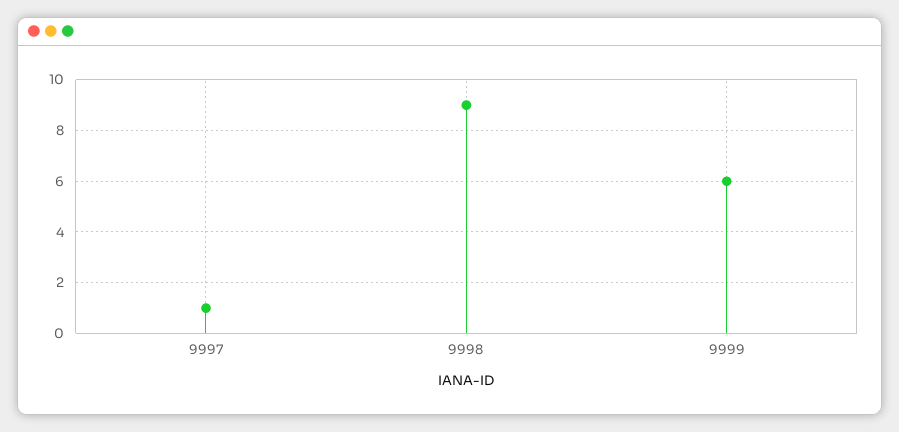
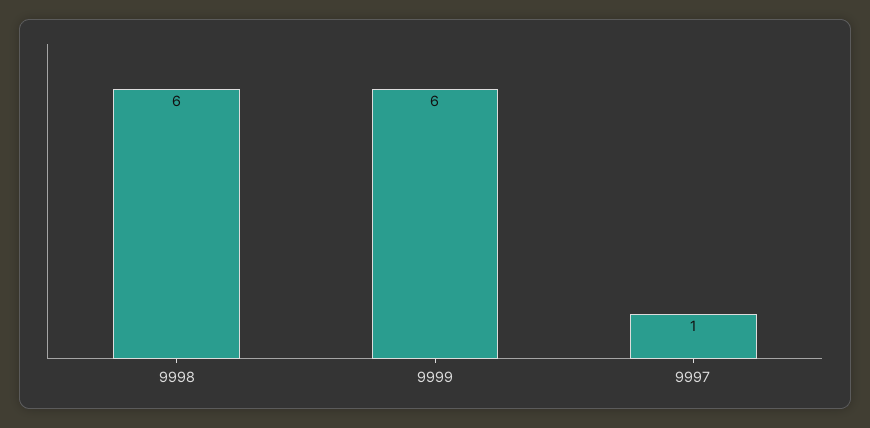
  {
    "9997": 1,
-   "9998": 9,
+   "9998": 6,
    "9999": 6
  }

